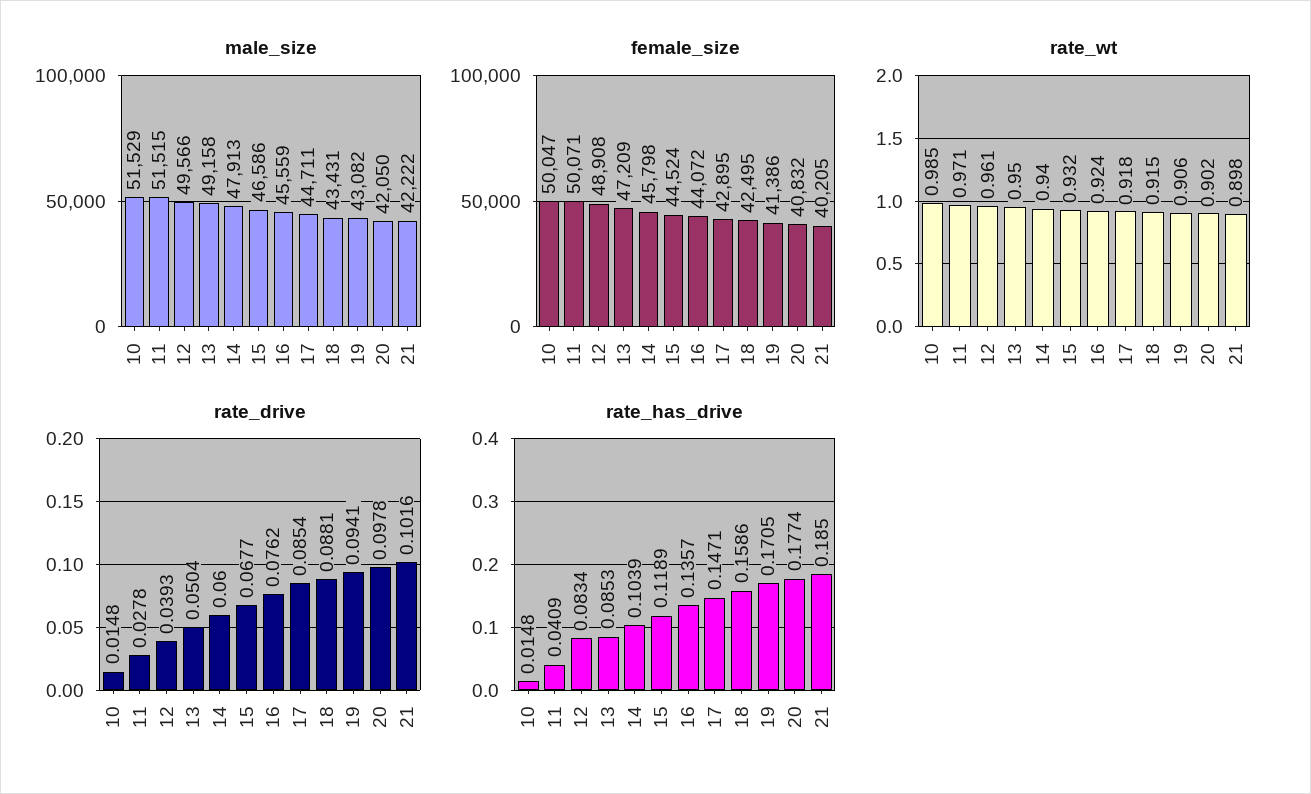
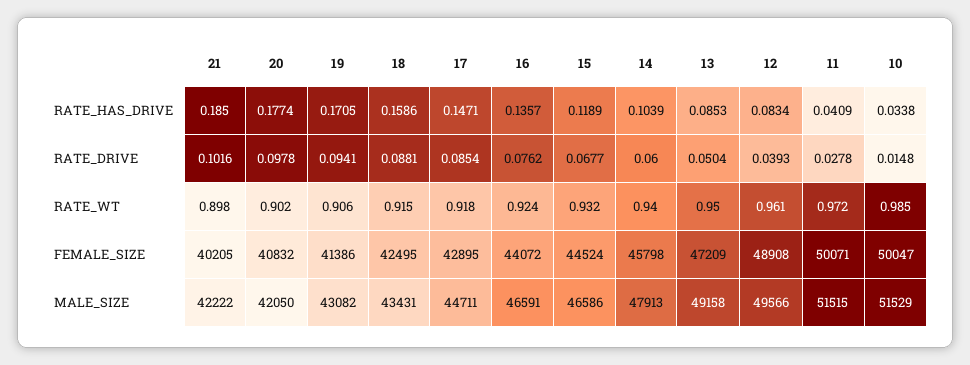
  {
    "male_size": {
      "10": 51529,
      "11": 51515,
      "12": 49566,
      "13": 49158,
      "14": 47913,
      "15": 46586,
-     "16": 45559,
+     "16": 46591,
      "17": 44711,
      "18": 43431,
      "19": 43082,
      "20": 42050,
      "21": 42222
    },
    "female_size": {
      "10": 50047,
      "11": 50071,
      "12": 48908,
      "13": 47209,
      "14": 45798,
      "15": 44524,
      "16": 44072,
      "17": 42895,
      "18": 42495,
      "19": 41386,
      "20": 40832,
      "21": 40205
    },
    "rate_wt": {
      "10": 0.985,
-     "11": 0.971,
+     "11": 0.972,
      "12": 0.961,
      "13": 0.95,
      "14": 0.94,
      "15": 0.932,
      "16": 0.924,
      "17": 0.918,
      "18": 0.915,
      "19": 0.906,
      "20": 0.902,
      "21": 0.898
    },
    "rate_drive": {
      "10": 0.0148,
      "11": 0.0278,
      "12": 0.0393,
      "13": 0.0504,
      "14": 0.06,
      "15": 0.0677,
      "16": 0.0762,
      "17": 0.0854,
      "18": 0.0881,
      "19": 0.0941,
      "20": 0.0978,
      "21": 0.1016
    },
    "rate_has_drive": {
-     "10": 0.0148,
+     "10": 0.0338,
      "11": 0.0409,
      "12": 0.0834,
      "13": 0.0853,
      "14": 0.1039,
      "15": 0.1189,
      "16": 0.1357,
      "17": 0.1471,
      "18": 0.1586,
      "19": 0.1705,
      "20": 0.1774,
      "21": 0.185
    }
  }

